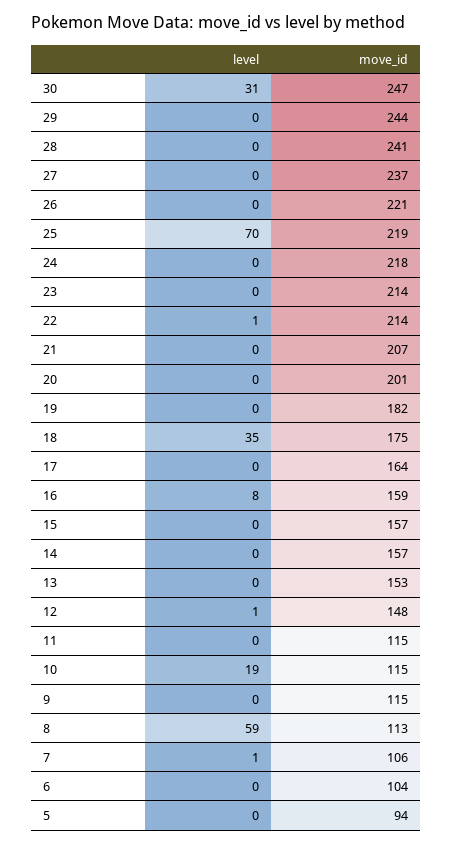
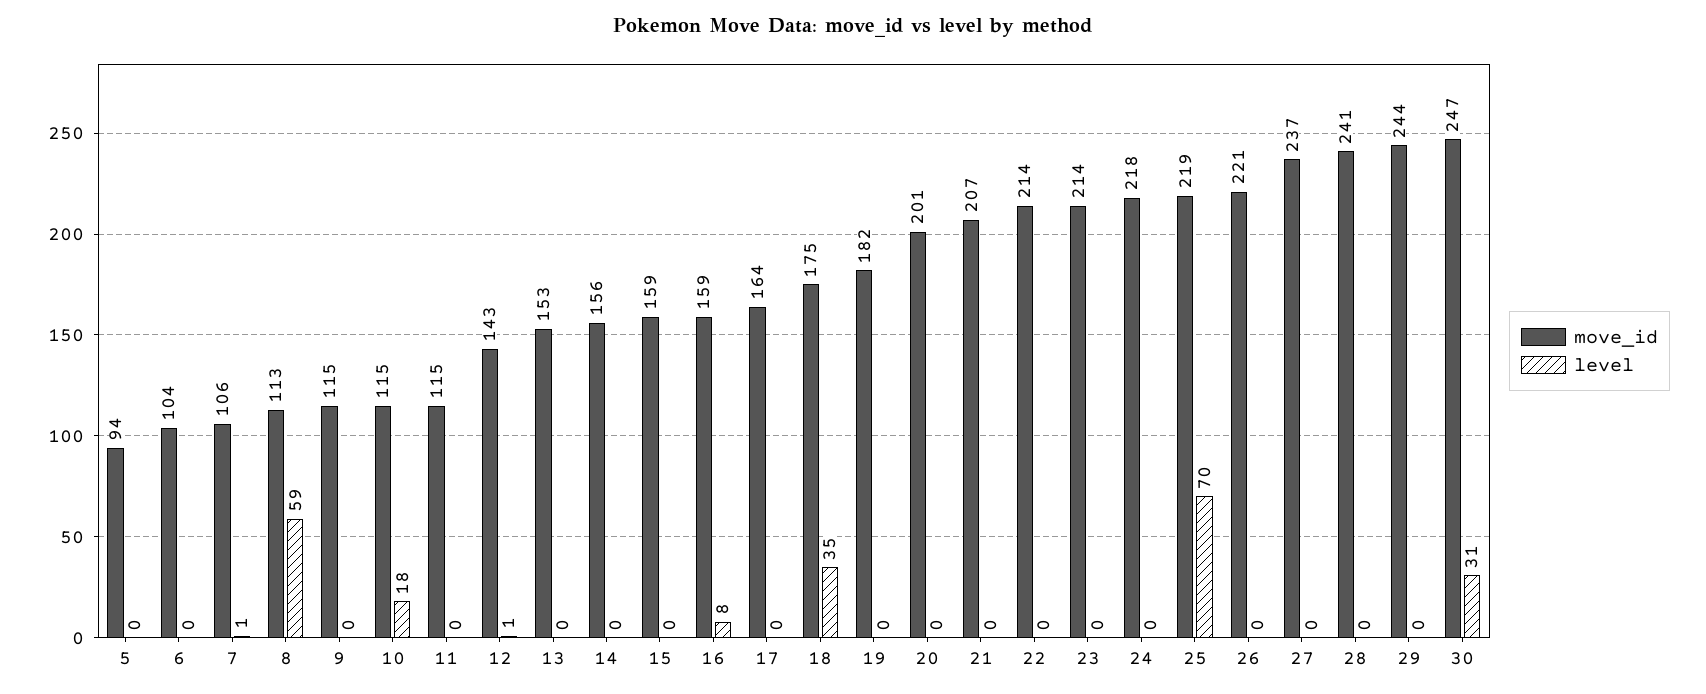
  {
    "level": {
      "30": 31,
      "29": 0,
      "28": 0,
      "27": 0,
      "26": 0,
      "25": 70,
      "24": 0,
      "23": 0,
-     "22": 1,
+     "22": 0,
      "21": 0,
      "20": 0,
      "19": 0,
      "18": 35,
      "17": 0,
      "16": 8,
      "15": 0,
      "14": 0,
      "13": 0,
      "12": 1,
      "11": 0,
-     "10": 19,
+     "10": 18,
      "9": 0,
      "8": 59,
      "7": 1,
      "6": 0,
      "5": 0
    },
    "move_id": {
      "30": 247,
      "29": 244,
      "28": 241,
      "27": 237,
      "26": 221,
      "25": 219,
      "24": 218,
      "23": 214,
      "22": 214,
      "21": 207,
      "20": 201,
      "19": 182,
      "18": 175,
      "17": 164,
      "16": 159,
-     "15": 157,
+     "15": 159,
-     "14": 157,
+     "14": 156,
      "13": 153,
-     "12": 148,
+     "12": 143,
      "11": 115,
      "10": 115,
      "9": 115,
      "8": 113,
      "7": 106,
      "6": 104,
      "5": 94
    }
  }

